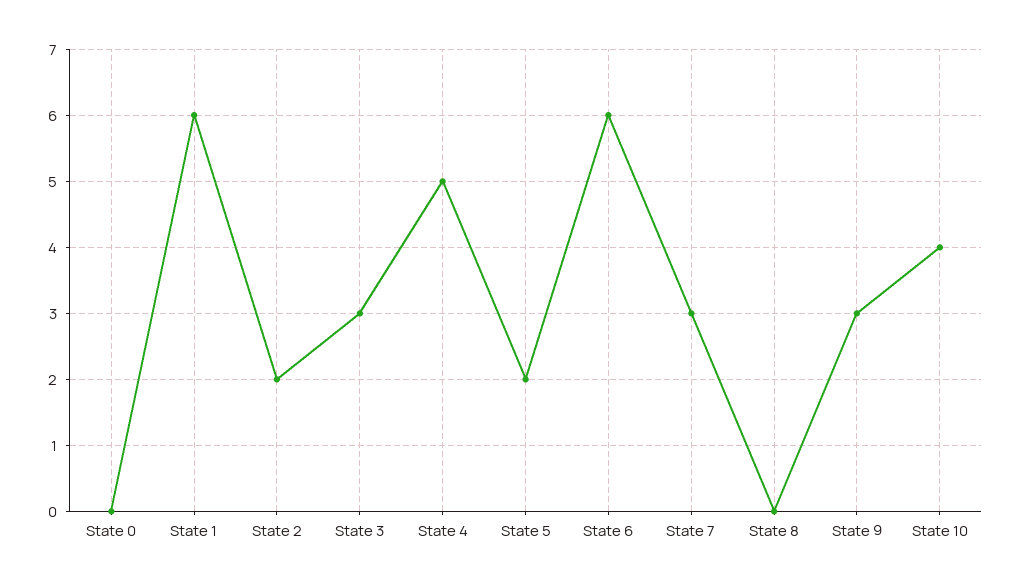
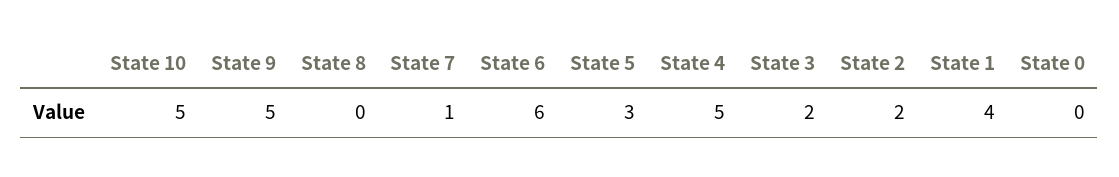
  {
    "State 0": 0,
-   "State 1": 6,
+   "State 1": 4,
    "State 2": 2,
-   "State 3": 3,
+   "State 3": 2,
    "State 4": 5,
-   "State 5": 2,
+   "State 5": 3,
    "State 6": 6,
-   "State 7": 3,
+   "State 7": 1,
    "State 8": 0,
-   "State 9": 3,
+   "State 9": 5,
-   "State 10": 4
+   "State 10": 5
  }

